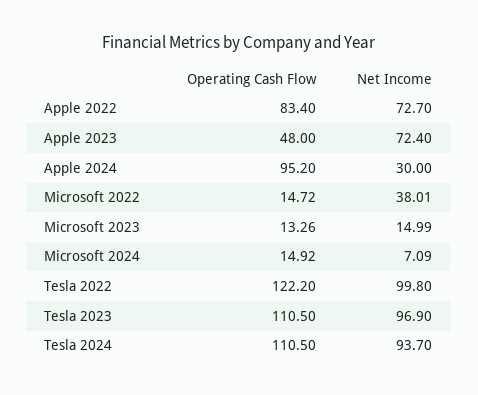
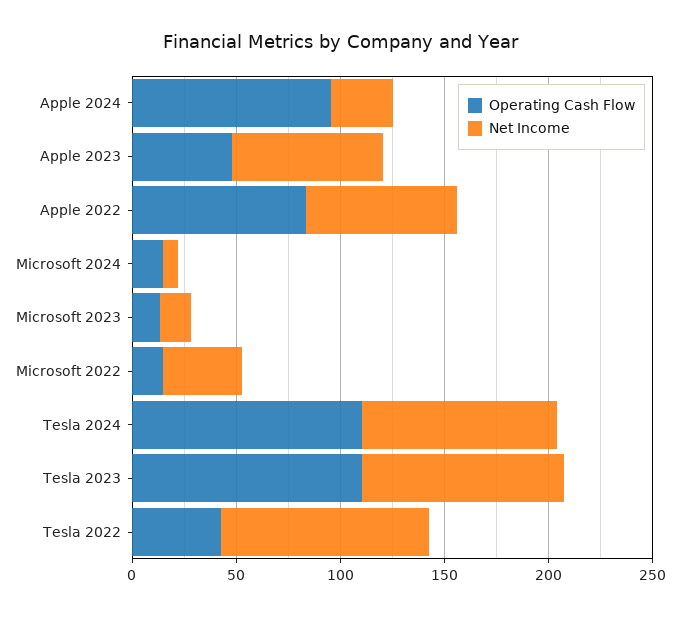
  {
    "Operating Cash Flow": {
      "Apple 2022": 83.4,
      "Apple 2023": 48,
      "Apple 2024": 95.2,
      "Microsoft 2022": 14.72,
      "Microsoft 2023": 13.26,
      "Microsoft 2024": 14.92,
-     "Tesla 2022": 122.2,
+     "Tesla 2022": 40,
      "Tesla 2023": 110.5,
      "Tesla 2024": 110.5
    },
    "Net Income": {
      "Apple 2022": 72.7,
      "Apple 2023": 72.4,
      "Apple 2024": 30,
      "Microsoft 2022": 38.01,
      "Microsoft 2023": 14.99,
      "Microsoft 2024": 7.09,
      "Tesla 2022": 99.8,
      "Tesla 2023": 96.9,
      "Tesla 2024": 93.7
    }
  }

